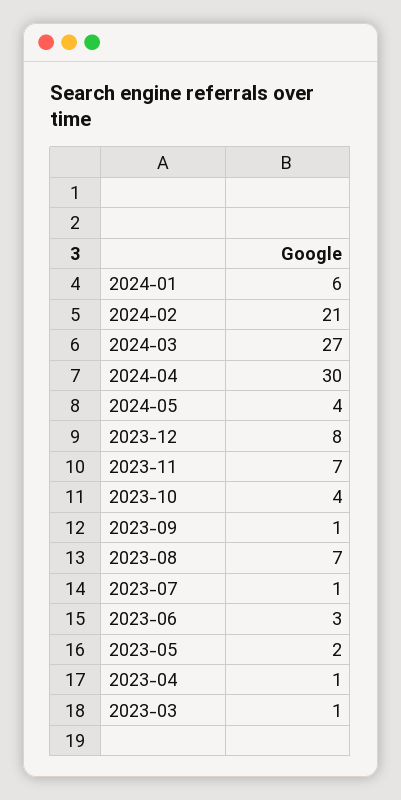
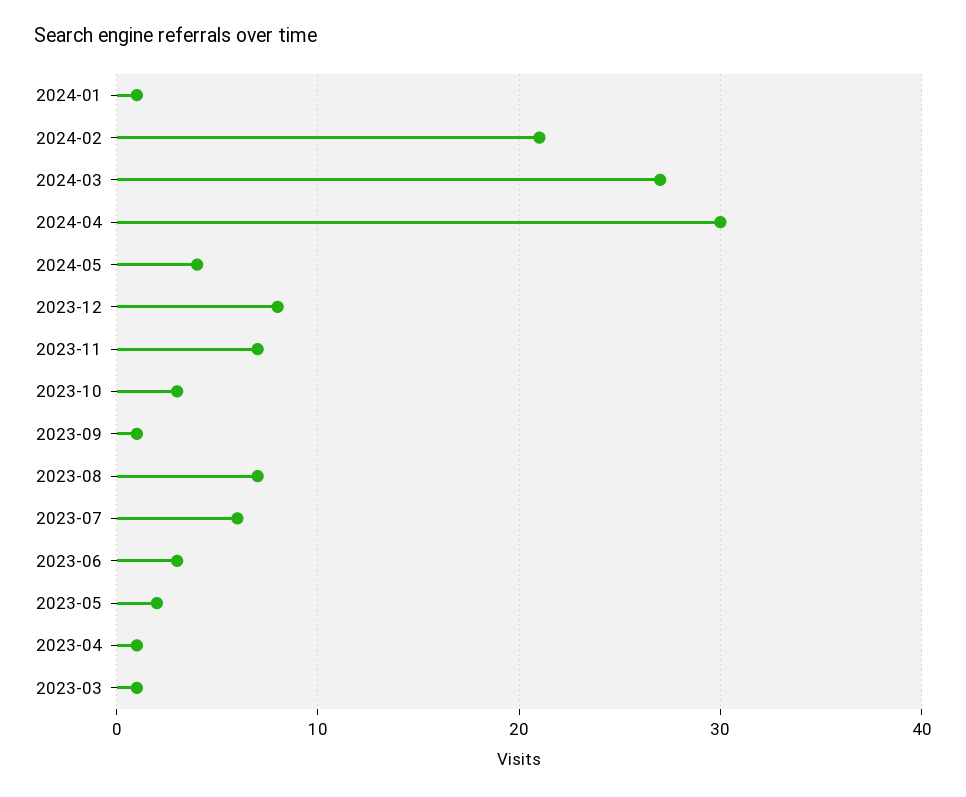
  {
-   "2024-01": 6,
+   "2024-01": 1,
    "2024-02": 21,
    "2024-03": 27,
    "2024-04": 30,
    "2024-05": 4,
    "2023-12": 8,
    "2023-11": 7,
-   "2023-10": 4,
+   "2023-10": 3,
    "2023-09": 1,
    "2023-08": 7,
-   "2023-07": 1,
+   "2023-07": 6,
    "2023-06": 3,
    "2023-05": 2,
    "2023-04": 1,
    "2023-03": 1
  }

